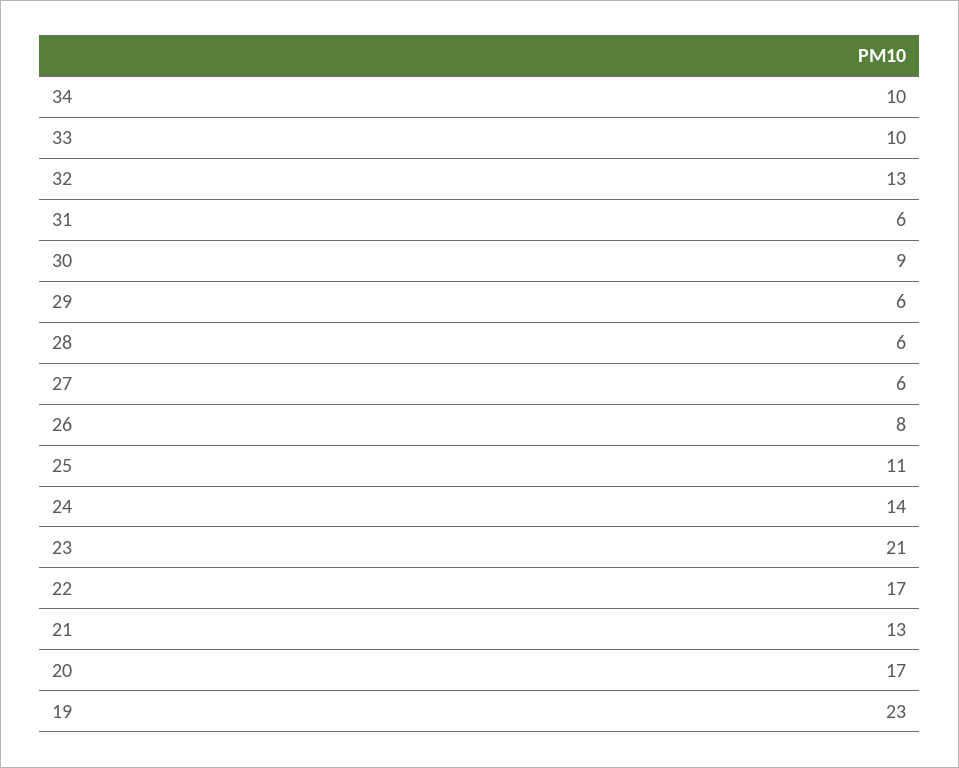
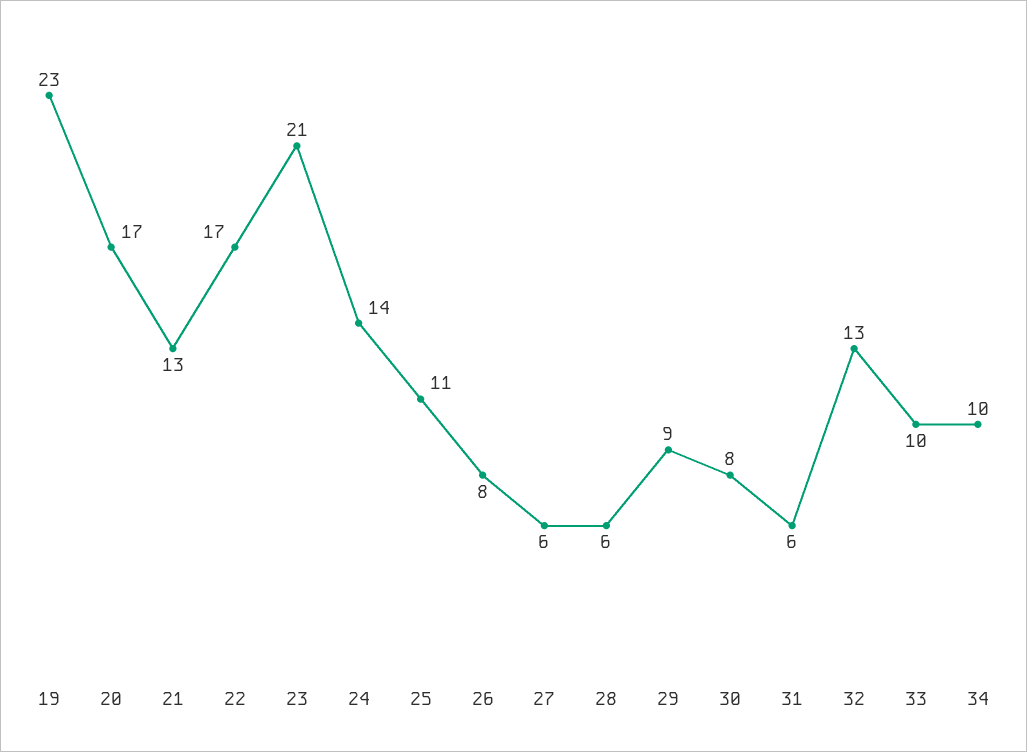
  {
    "34": 10,
    "33": 10,
    "32": 13,
    "31": 6,
-   "30": 9,
+   "30": 8,
-   "29": 6,
+   "29": 9,
    "28": 6,
    "27": 6,
    "26": 8,
    "25": 11,
    "24": 14,
    "23": 21,
    "22": 17,
    "21": 13,
    "20": 17,
    "19": 23
  }

